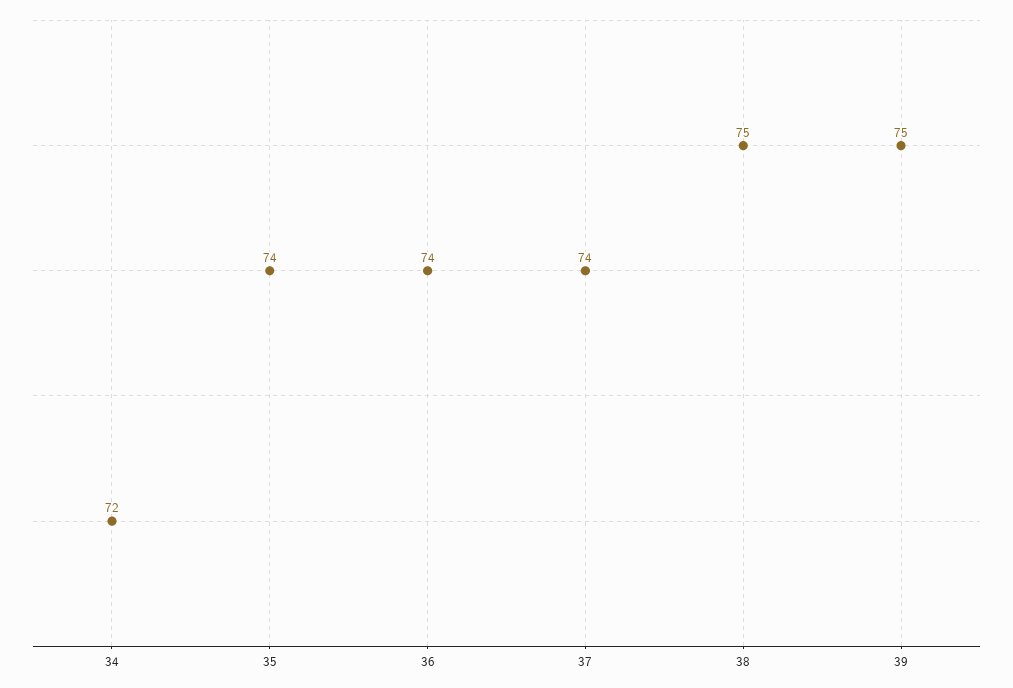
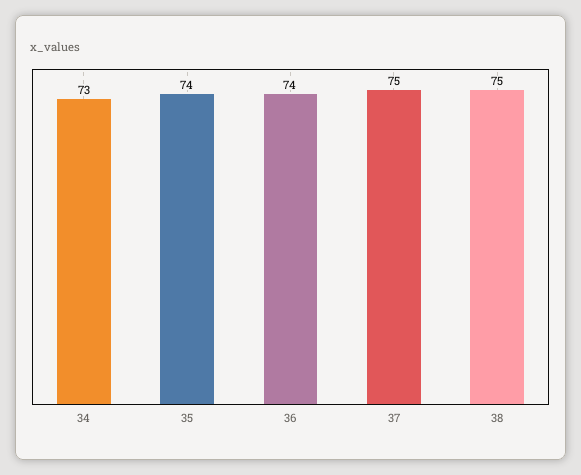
  {
-   "34": 72,
+   "34": 73,
    "35": 74,
    "36": 74,
-   "37": 74,
+   "37": 75,
-   "38": 75,
+   "38": 75
-   "39": 75
  }

